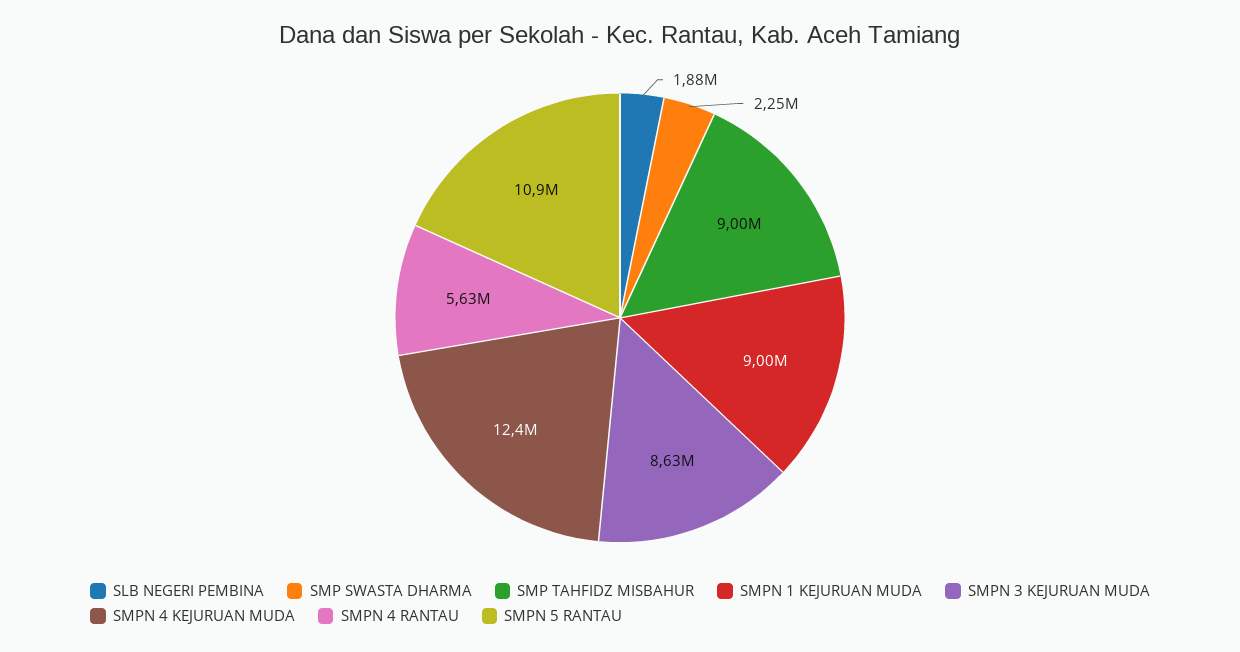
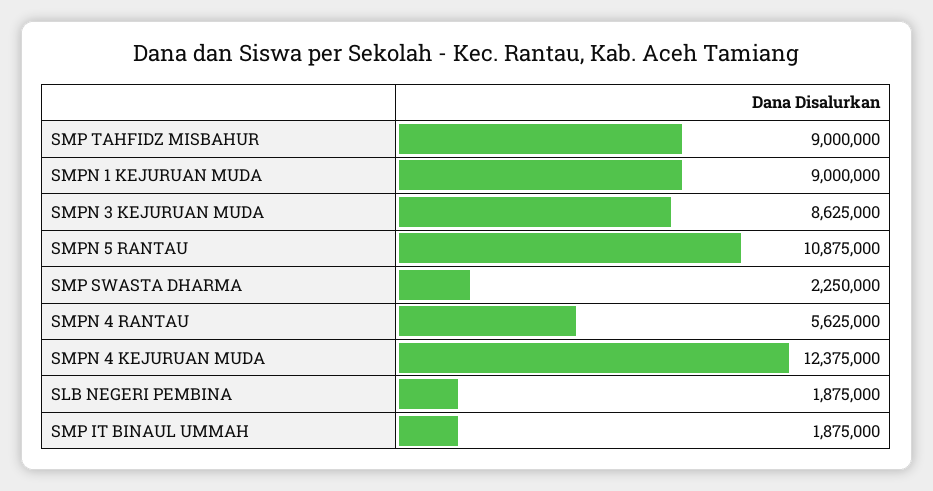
  {
    "SLB NEGERI PEMBINA": 1875000,
    "SMP SWASTA DHARMA": 2250000,
    "SMP TAHFIDZ MISBAHUR": 9000000,
    "SMPN 1 KEJURUAN MUDA": 9000000,
    "SMPN 3 KEJURUAN MUDA": 8625000,
    "SMPN 4 KEJURUAN MUDA": 12375000,
    "SMPN 4 RANTAU": 5625000,
-   "SMPN 5 RANTAU": 10875000
+   "SMPN 5 RANTAU": 10875000,
+   "SMP IT BINAUL UMMAH": 1875000
  }

